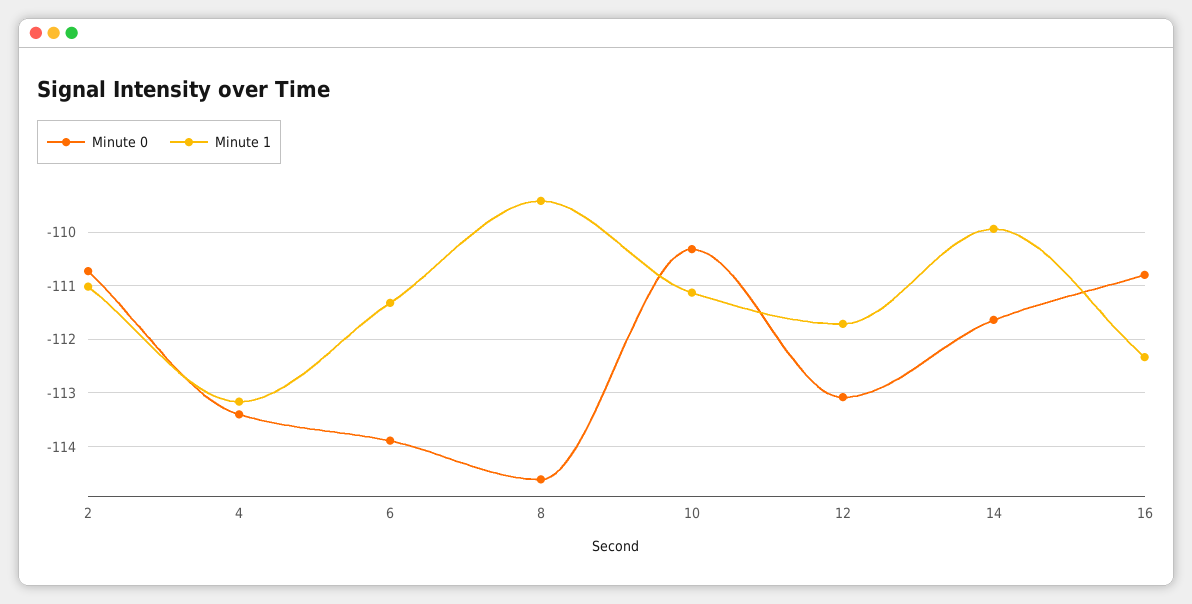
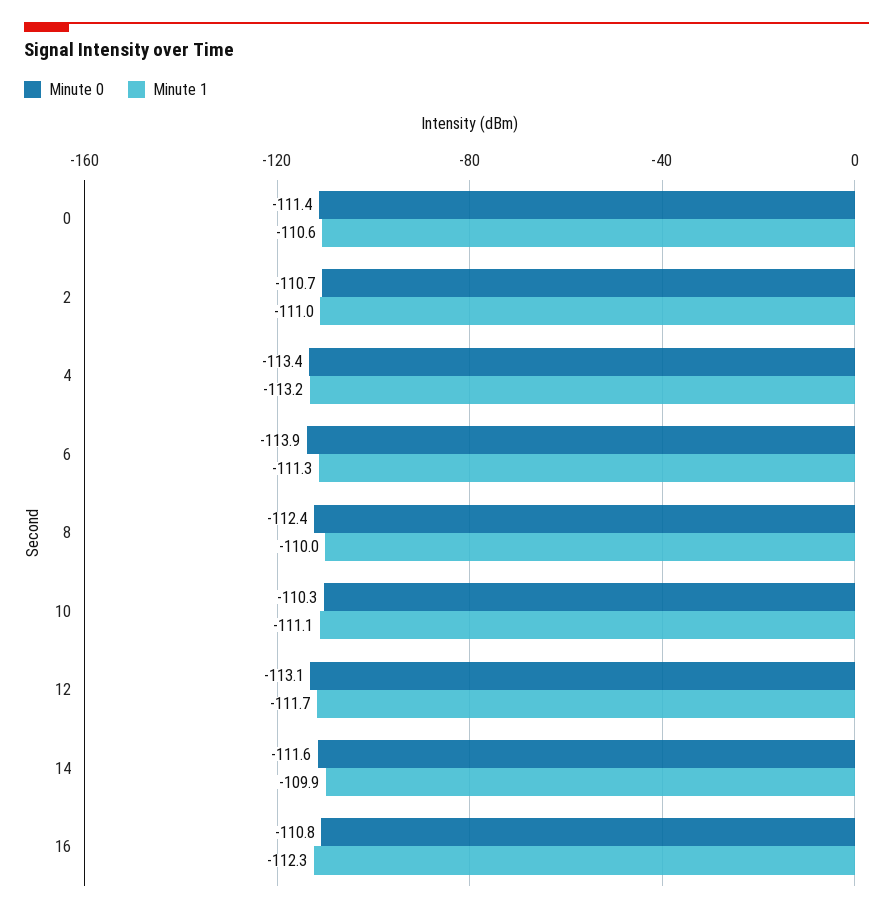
  {
    "Minute 0": {
      "2": -110.7,
      "4": -113.4,
      "6": -113.9,
-     "8": -114.6,
+     "8": -112.4,
      "10": -110.3,
      "12": -113.1,
      "14": -111.6,
-     "16": -110.8
+     "16": -110.8,
+     "0": -111.4
    },
    "Minute 1": {
      "2": -111,
      "4": -113.2,
      "6": -111.3,
-     "8": -109.4,
+     "8": -110,
      "10": -111.1,
      "12": -111.7,
      "14": -109.9,
-     "16": -112.3
+     "16": -112.3,
+     "0": -110.6
    }
  }

